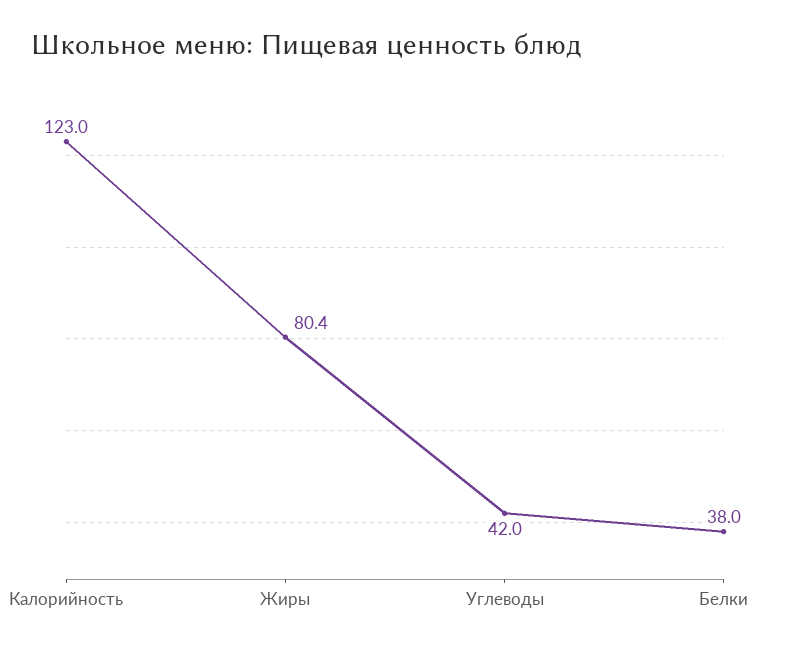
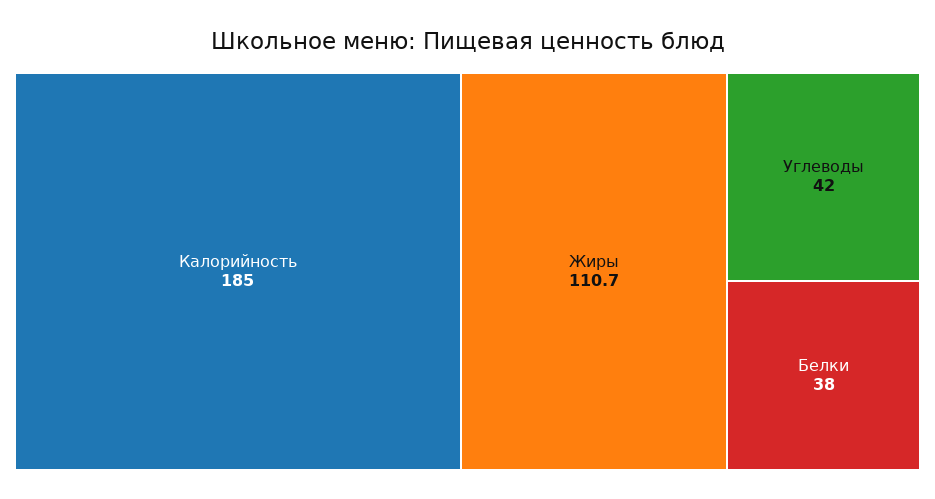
  {
-   "Калорийность": 123,
+   "Калорийность": 185,
-   "Жиры": 80.4,
+   "Жиры": 110.7,
    "Углеводы": 42,
    "Белки": 38
  }

